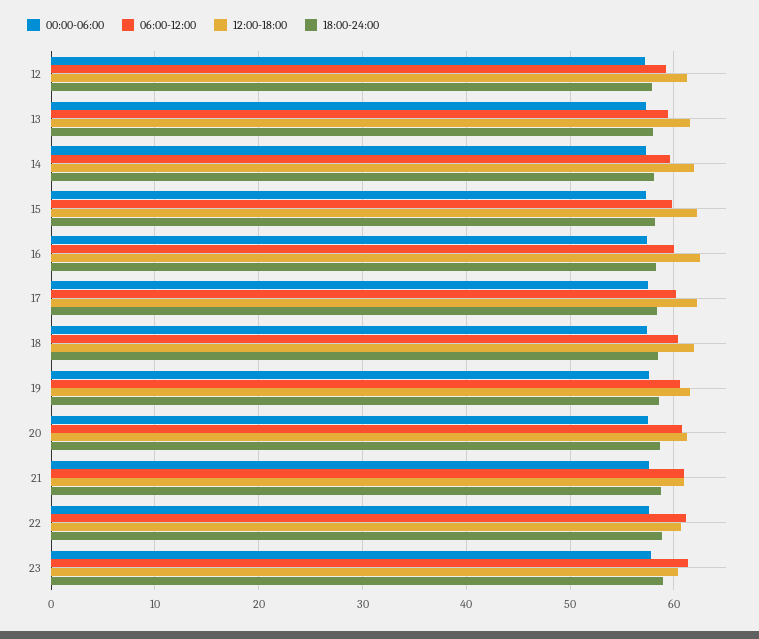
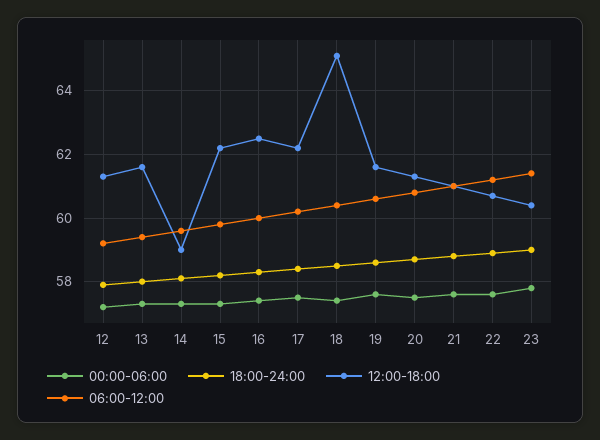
  {
    "00:00-06:00": {
      "12": 57,
      "13": 57.5,
      "14": 57.5,
      "15": 57.5,
      "16": 57.5,
      "17": 57.5,
      "18": 57.5,
      "19": 57.5,
      "20": 57.5,
      "21": 57.5,
      "22": 57.5,
      "23": 58
    },
    "06:00-12:00": {
      "12": 59,
      "13": 59.5,
      "14": 59.5,
      "15": 60,
      "16": 60,
      "17": 60,
      "18": 60.5,
      "19": 60.5,
      "20": 61,
      "21": 61,
      "22": 61,
      "23": 61.5
    },
    "12:00-18:00": {
      "12": 61.5,
      "13": 61.5,
-     "14": 62,
+     "14": 59,
      "15": 62,
      "16": 62.5,
      "17": 62,
-     "18": 62,
+     "18": 65,
      "19": 61.5,
      "20": 61.5,
      "21": 61,
      "22": 60.5,
      "23": 60.5
    },
    "18:00-24:00": {
      "12": 58,
      "13": 58,
      "14": 58,
      "15": 58,
      "16": 58.5,
      "17": 58.5,
      "18": 58.5,
      "19": 58.5,
      "20": 58.5,
      "21": 59,
      "22": 59,
      "23": 59
    }
  }

